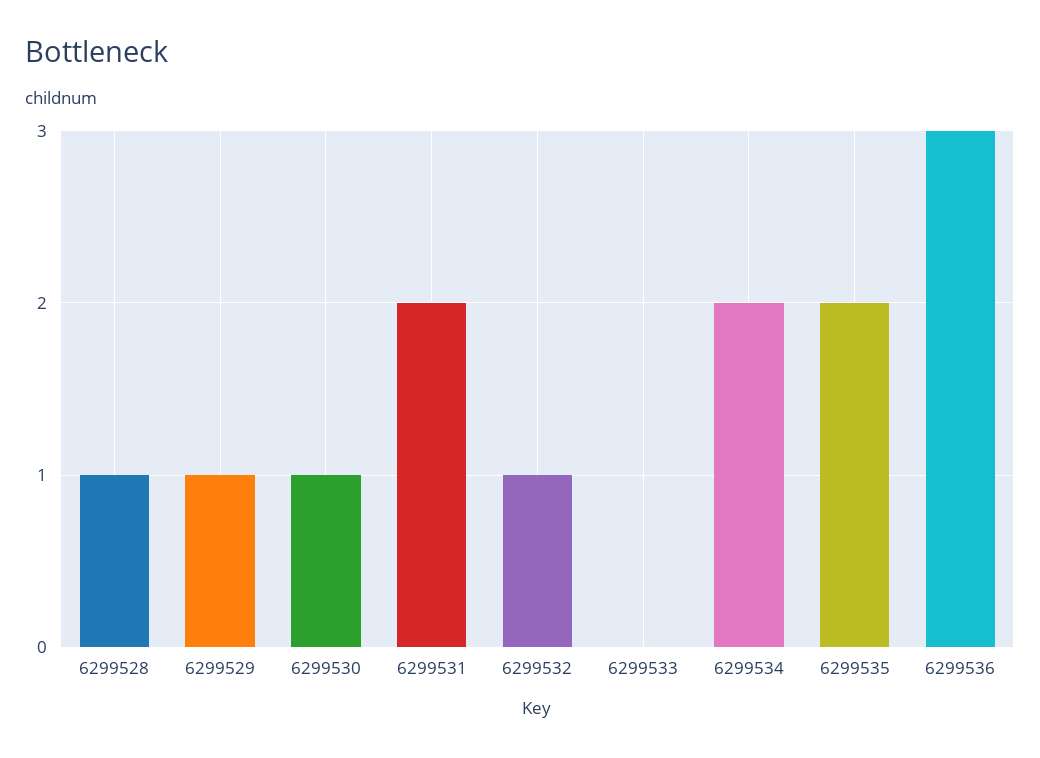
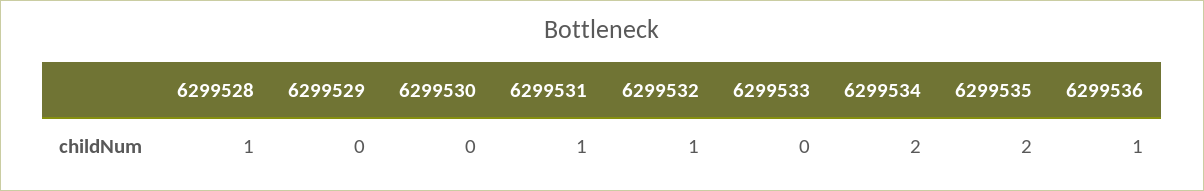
  {
    "6299528": 1,
-   "6299529": 1,
+   "6299529": 0,
-   "6299530": 1,
+   "6299530": 0,
-   "6299531": 2,
+   "6299531": 1,
    "6299532": 1,
    "6299533": 0,
    "6299534": 2,
    "6299535": 2,
-   "6299536": 3
+   "6299536": 1
  }

